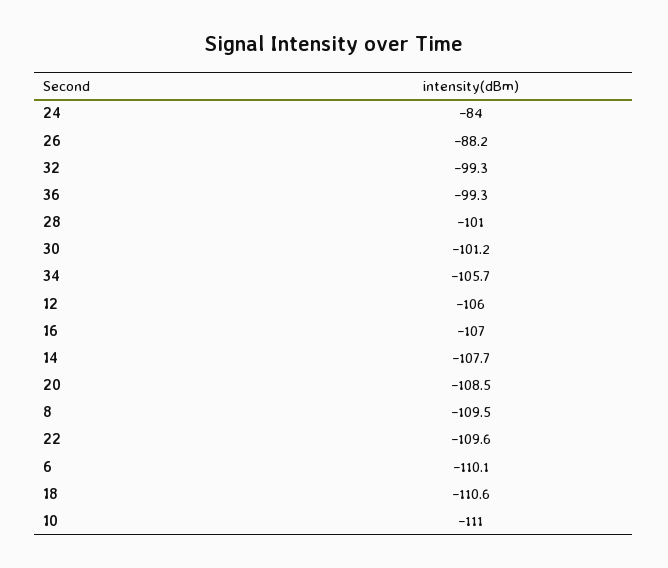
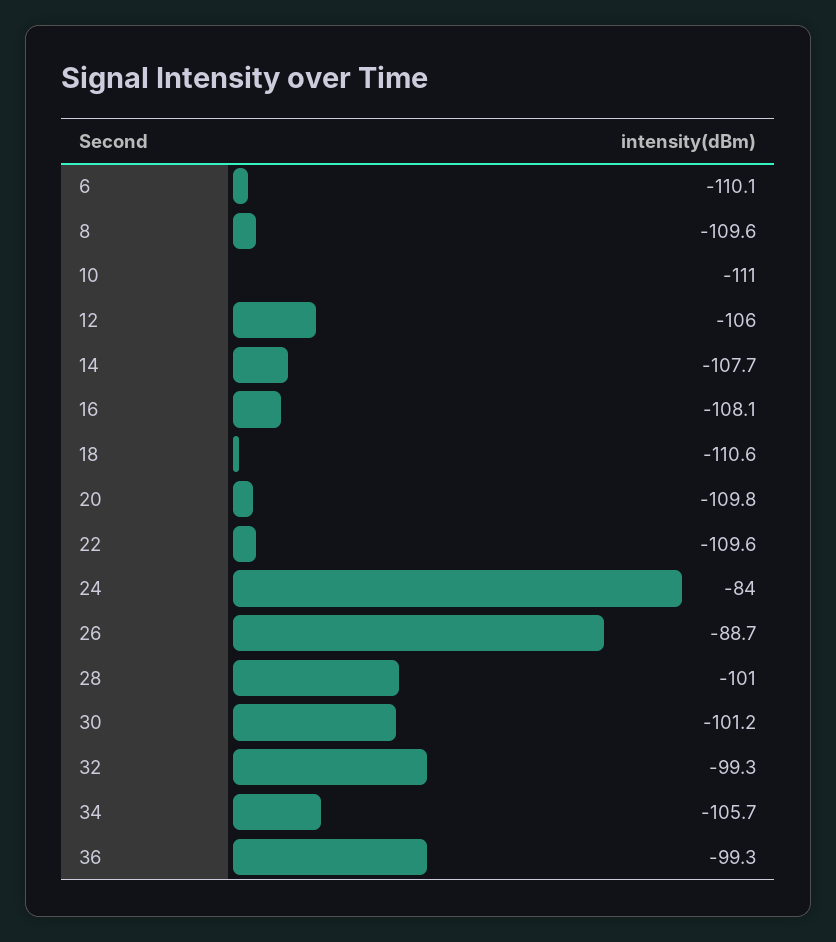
  {
    "24": -84,
-   "26": -88.2,
+   "26": -88.7,
    "32": -99.3,
    "36": -99.3,
    "28": -101,
    "30": -101.2,
    "34": -105.7,
    "12": -106,
-   "16": -107,
+   "16": -108.1,
    "14": -107.7,
-   "20": -108.5,
+   "20": -109.8,
-   "8": -109.5,
+   "8": -109.6,
    "22": -109.6,
    "6": -110.1,
    "18": -110.6,
    "10": -111
  }

